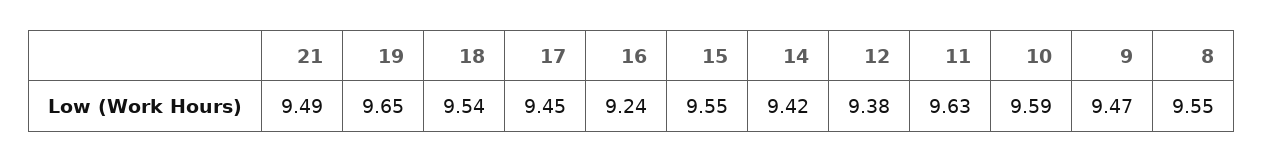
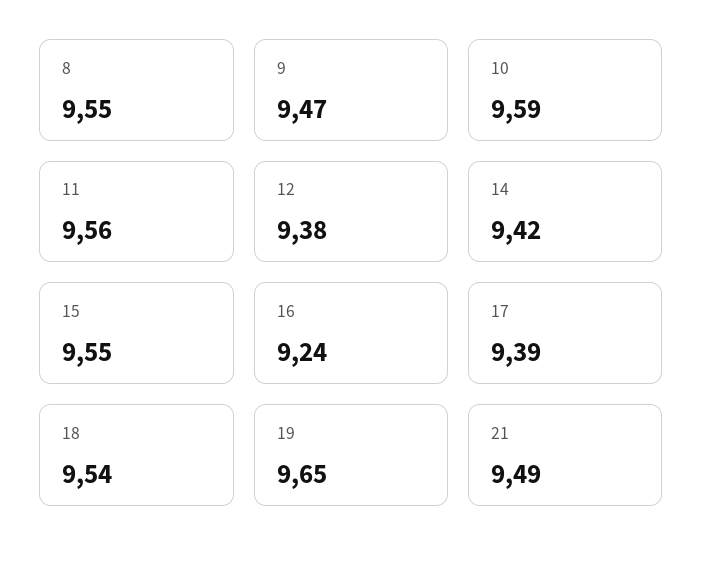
  {
    "21": 9.49,
    "19": 9.65,
    "18": 9.54,
-   "17": 9.45,
+   "17": 9.39,
    "16": 9.24,
    "15": 9.55,
    "14": 9.42,
    "12": 9.38,
-   "11": 9.63,
+   "11": 9.56,
    "10": 9.59,
    "9": 9.47,
    "8": 9.55
  }

